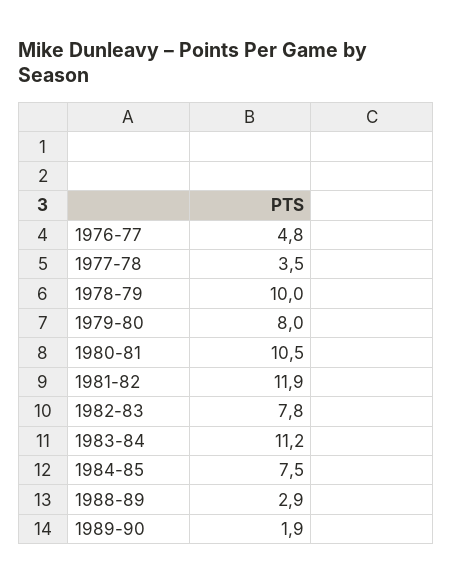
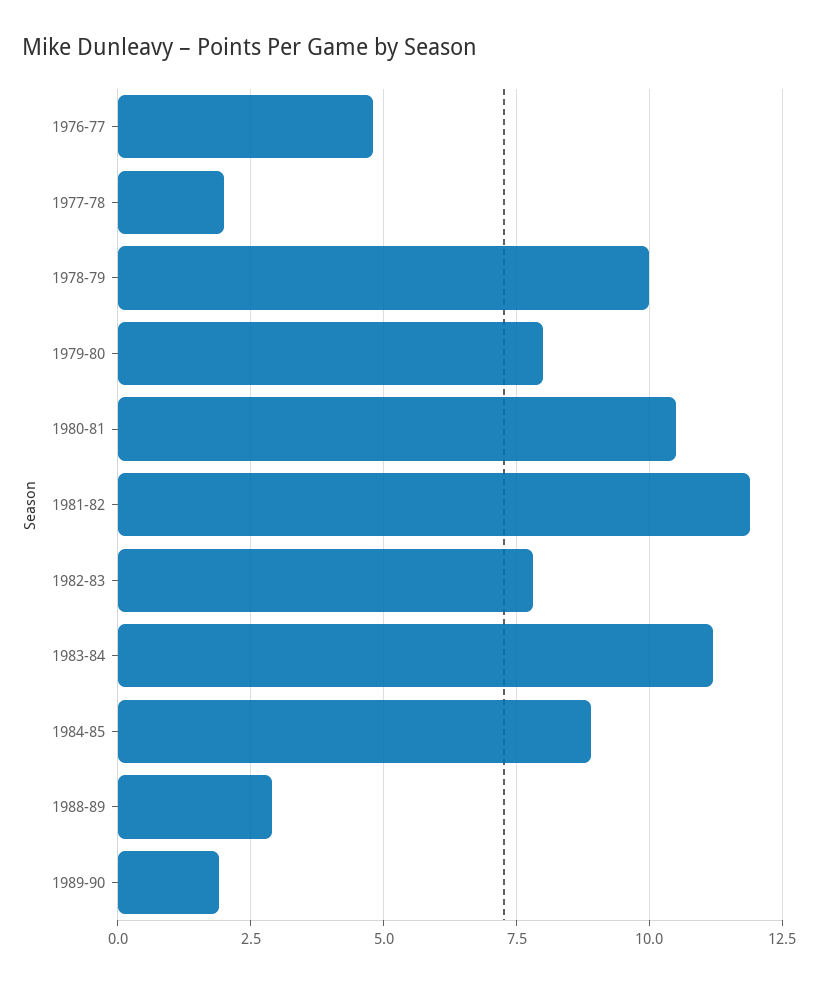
  {
    "1976-77": 4.8,
-   "1977-78": 3.5,
+   "1977-78": 2,
    "1978-79": 10,
    "1979-80": 8,
    "1980-81": 10.5,
    "1981-82": 11.9,
    "1982-83": 7.8,
    "1983-84": 11.2,
-   "1984-85": 7.5,
+   "1984-85": 9,
    "1988-89": 2.9,
    "1989-90": 1.9
  }

